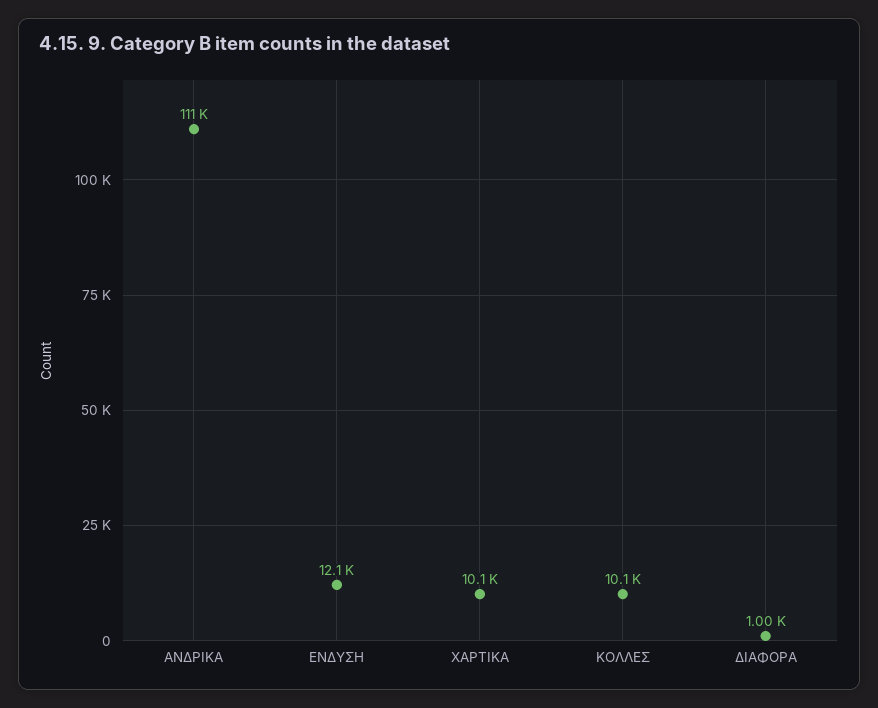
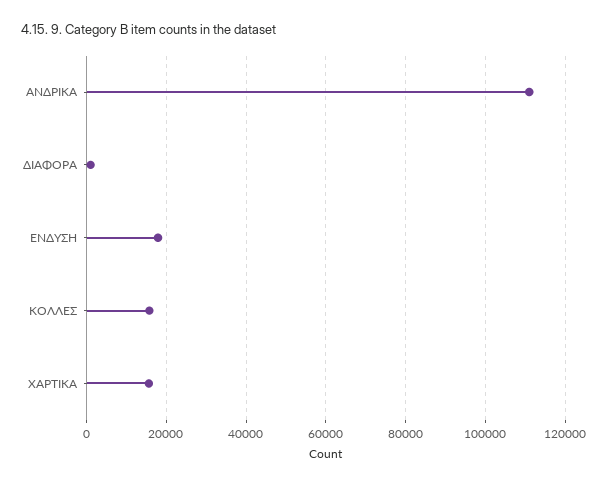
  {
    "ΑΝΔΡΙΚΑ": 111000,
-   "ΕΝΔΥΣΗ": 12100,
+   "ΕΝΔΥΣΗ": 18000,
-   "ΧΑΡΤΙΚΑ": 10100,
+   "ΧΑΡΤΙΚΑ": 16000,
-   "ΚΟΛΛΕΣ": 10100,
+   "ΚΟΛΛΕΣ": 16000,
    "ΔΙΑΦΟΡΑ": 1000
  }

